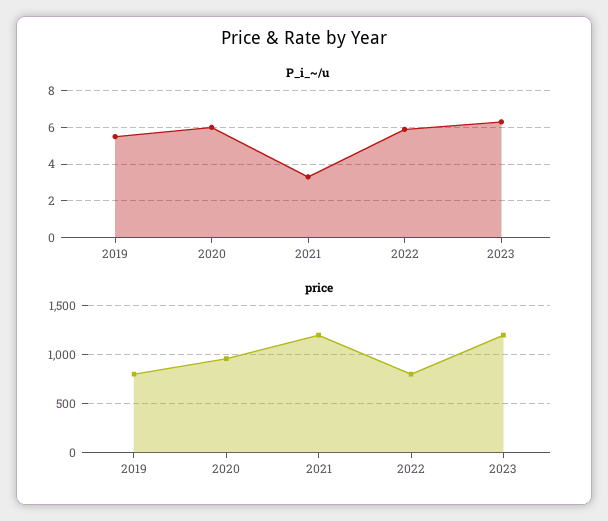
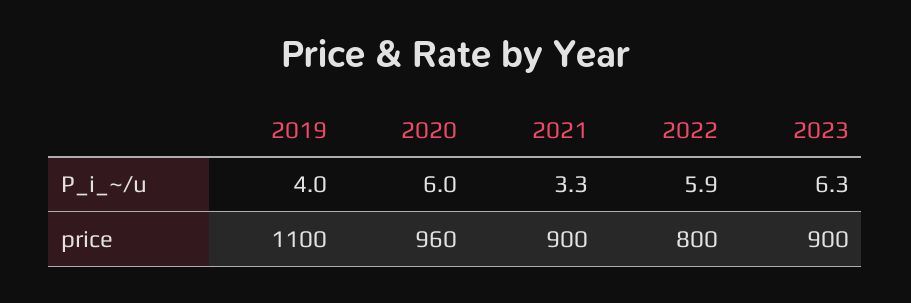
  {
    "P_i_~/u": {
-     "2019": 5.5,
+     "2019": 4,
      "2020": 6,
      "2021": 3.3,
      "2022": 5.9,
      "2023": 6.3
    },
    "price": {
-     "2019": 800,
+     "2019": 1100,
      "2020": 960,
-     "2021": 1200,
+     "2021": 900,
      "2022": 800,
-     "2023": 1200
+     "2023": 900
    }
  }

